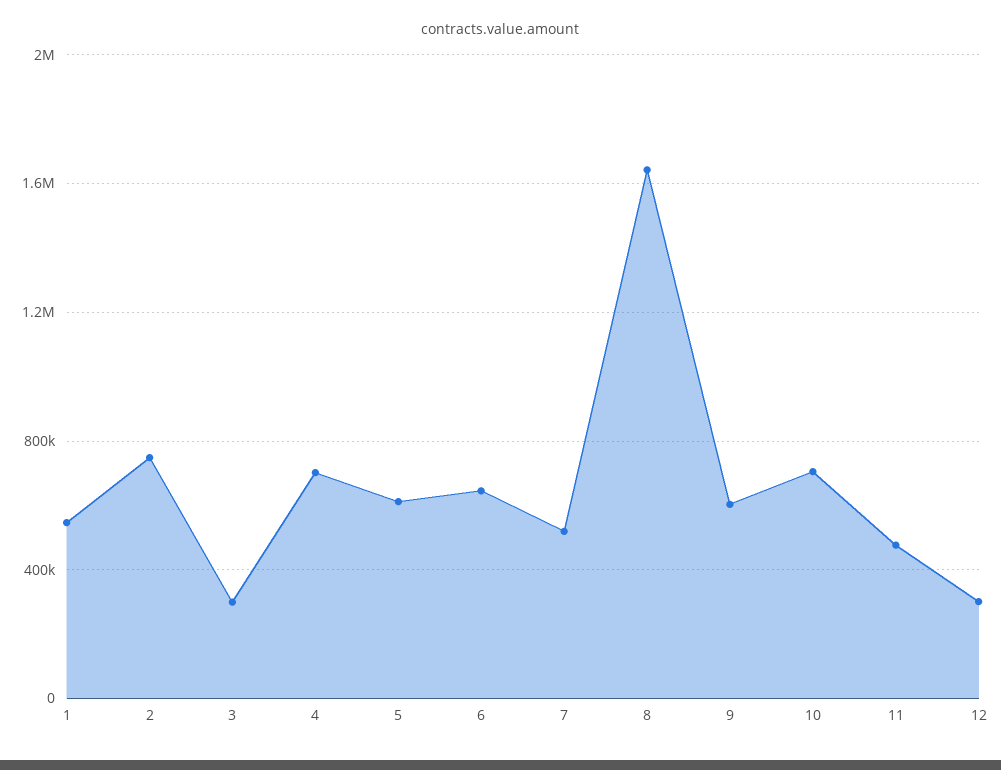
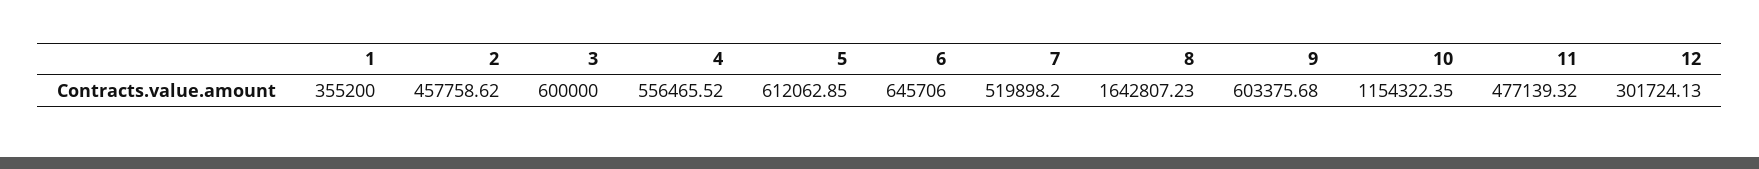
  {
-   "1": 550000,
+   "1": 355200,
-   "2": 750000,
+   "2": 457758.62,
-   "3": 300000,
+   "3": 600000,
-   "4": 700000,
+   "4": 556465.52,
    "5": 612062.85,
    "6": 645706,
    "7": 519898.2,
    "8": 1642807.23,
    "9": 603375.68,
-   "10": 700000,
+   "10": 1154322.35,
    "11": 477139.32,
    "12": 301724.13
  }

